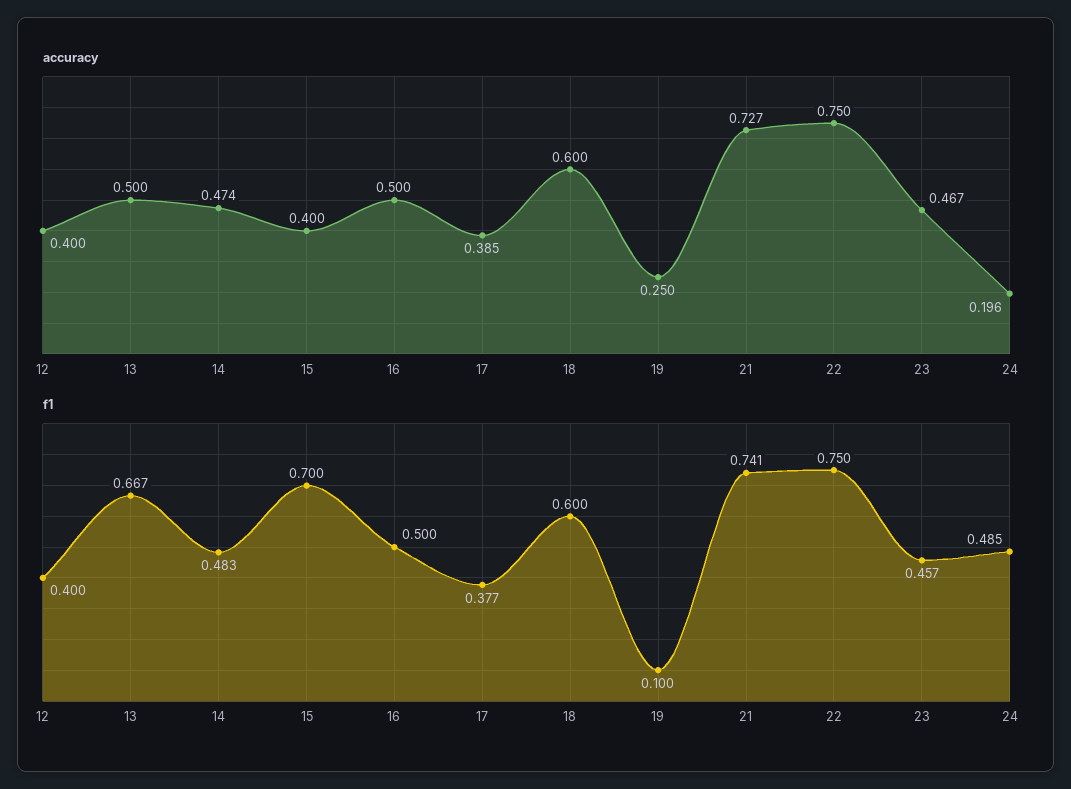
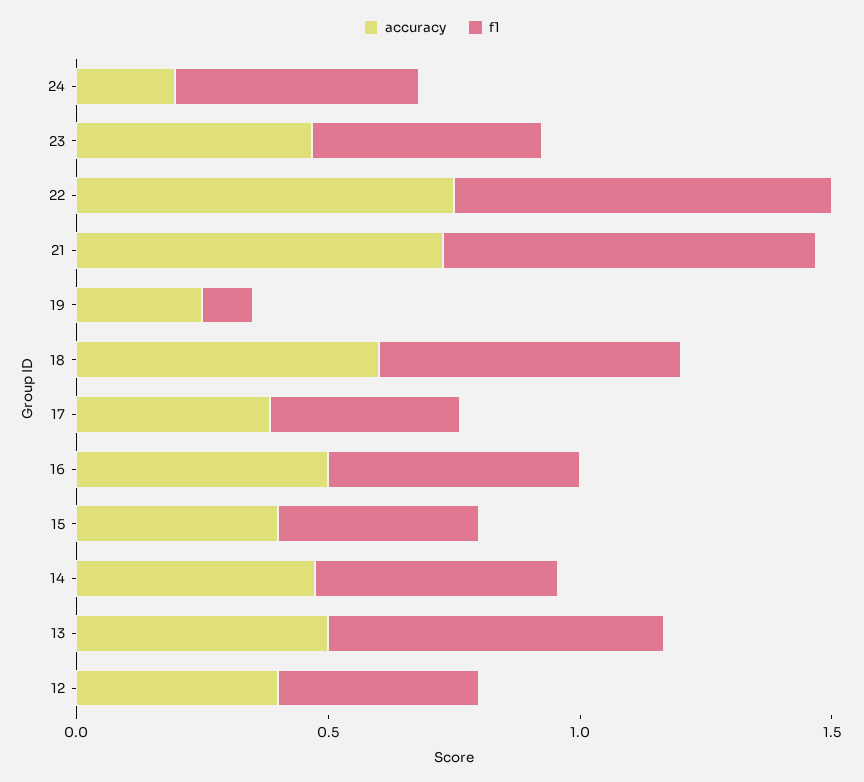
  {
    "accuracy": {
      "12": 0.4,
      "13": 0.5,
      "14": 0.474,
      "15": 0.4,
      "16": 0.5,
      "17": 0.385,
      "18": 0.6,
      "19": 0.25,
      "21": 0.727,
      "22": 0.75,
      "23": 0.467,
      "24": 0.196
    },
    "f1": {
      "12": 0.4,
      "13": 0.667,
      "14": 0.483,
-     "15": 0.7,
+     "15": 0.4,
      "16": 0.5,
      "17": 0.377,
      "18": 0.6,
      "19": 0.1,
      "21": 0.741,
      "22": 0.75,
      "23": 0.457,
      "24": 0.485
    }
  }

